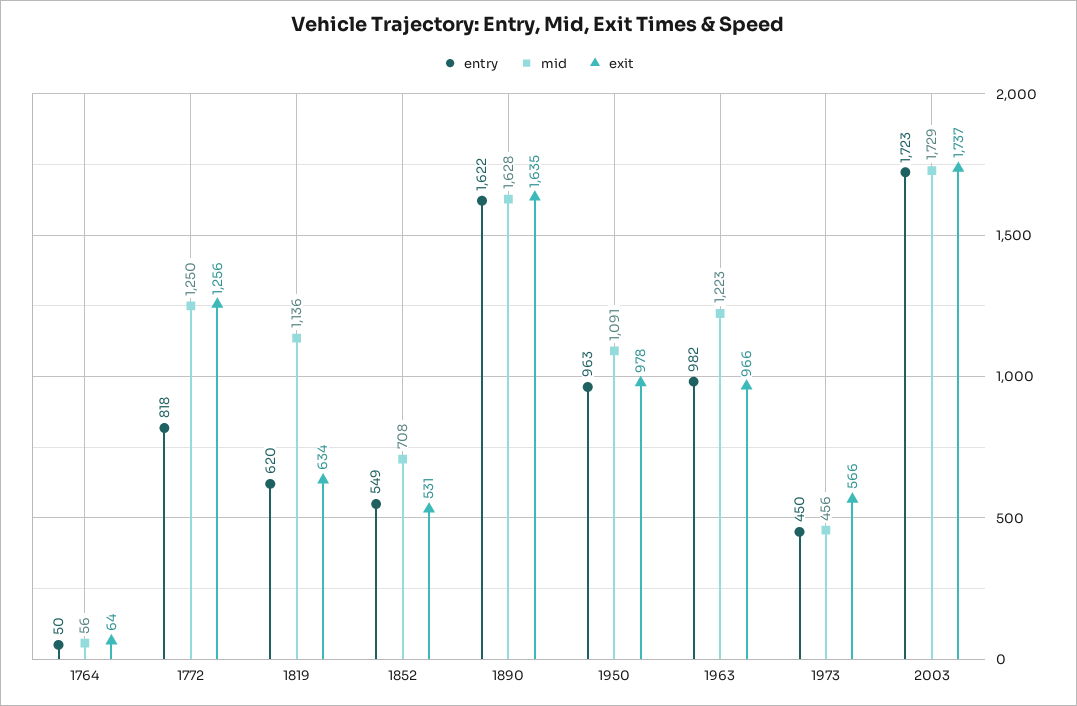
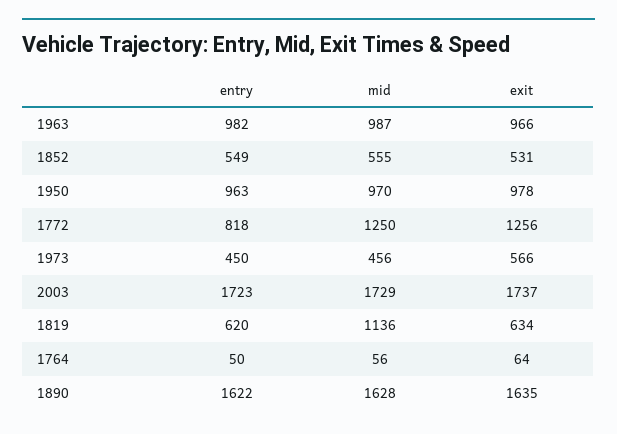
  {
    "entry": {
      "1764": 50,
      "1772": 818,
      "1819": 620,
      "1852": 549,
      "1890": 1622,
      "1950": 963,
      "1963": 982,
      "1973": 450,
      "2003": 1723
    },
    "mid": {
      "1764": 56,
      "1772": 1250,
      "1819": 1136,
-     "1852": 708,
+     "1852": 555,
      "1890": 1628,
-     "1950": 1091,
+     "1950": 970,
-     "1963": 1223,
+     "1963": 987,
      "1973": 456,
      "2003": 1729
    },
    "exit": {
      "1764": 64,
      "1772": 1256,
      "1819": 634,
      "1852": 531,
      "1890": 1635,
      "1950": 978,
      "1963": 966,
      "1973": 566,
      "2003": 1737
    }
  }

